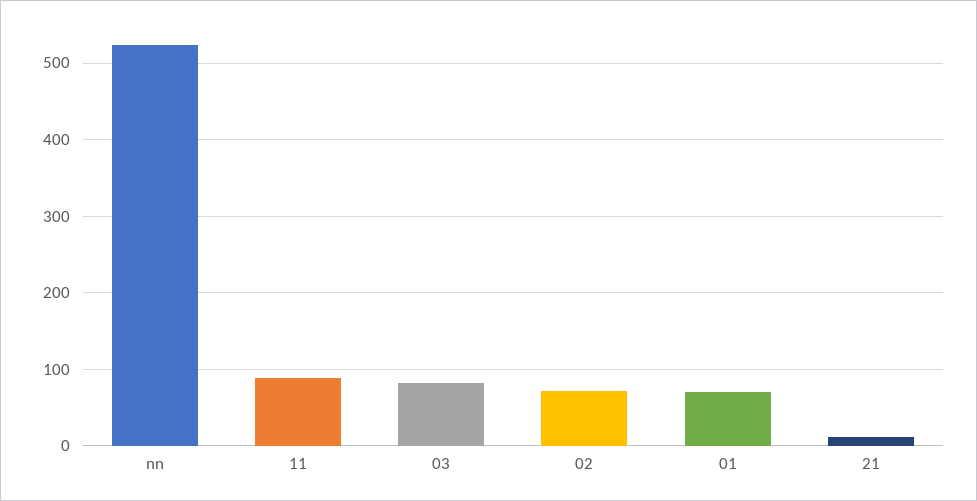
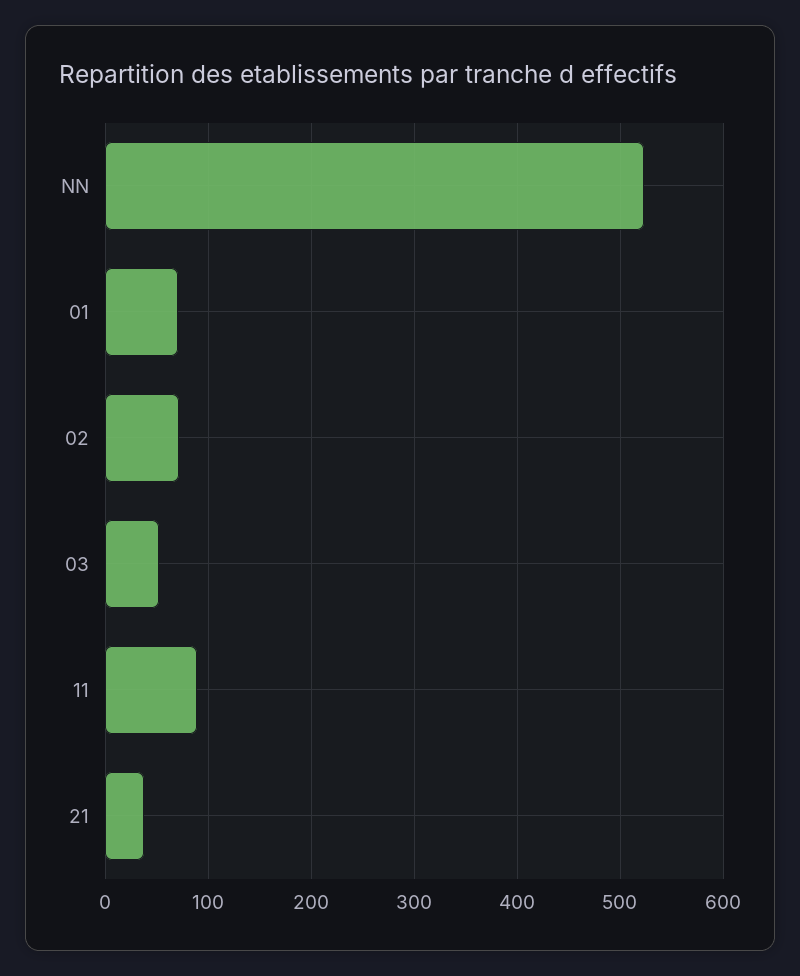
  {
    "nn": 520,
    "11": 90,
-   "03": 80,
+   "03": 50,
    "02": 70,
    "01": 70,
-   "21": 10
+   "21": 40
  }

